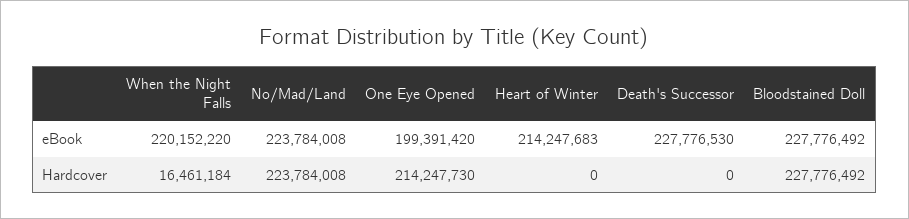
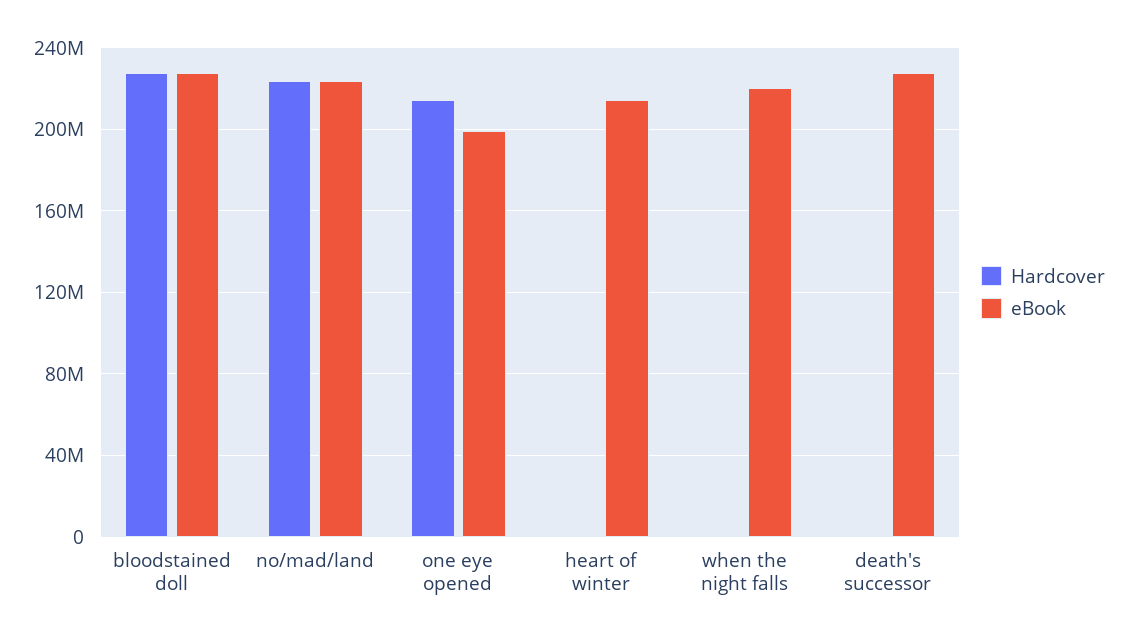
  {
    "eBook": {
      "When the Night Falls": 220152220,
      "No/Mad/Land": 223784008,
      "One Eye Opened": 199391420,
      "Heart of Winter": 214247683,
      "Death's Successor": 227776530,
      "Bloodstained Doll": 227776492
    },
    "Hardcover": {
-     "When the Night Falls": 16461184,
+     "When the Night Falls": 0,
      "No/Mad/Land": 223784008,
      "One Eye Opened": 214247730,
      "Heart of Winter": 0,
      "Death's Successor": 0,
      "Bloodstained Doll": 227776492
    }
  }

